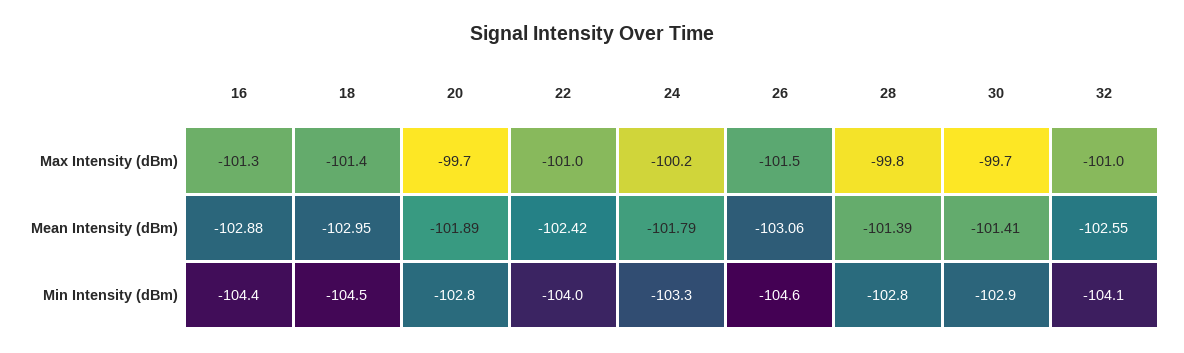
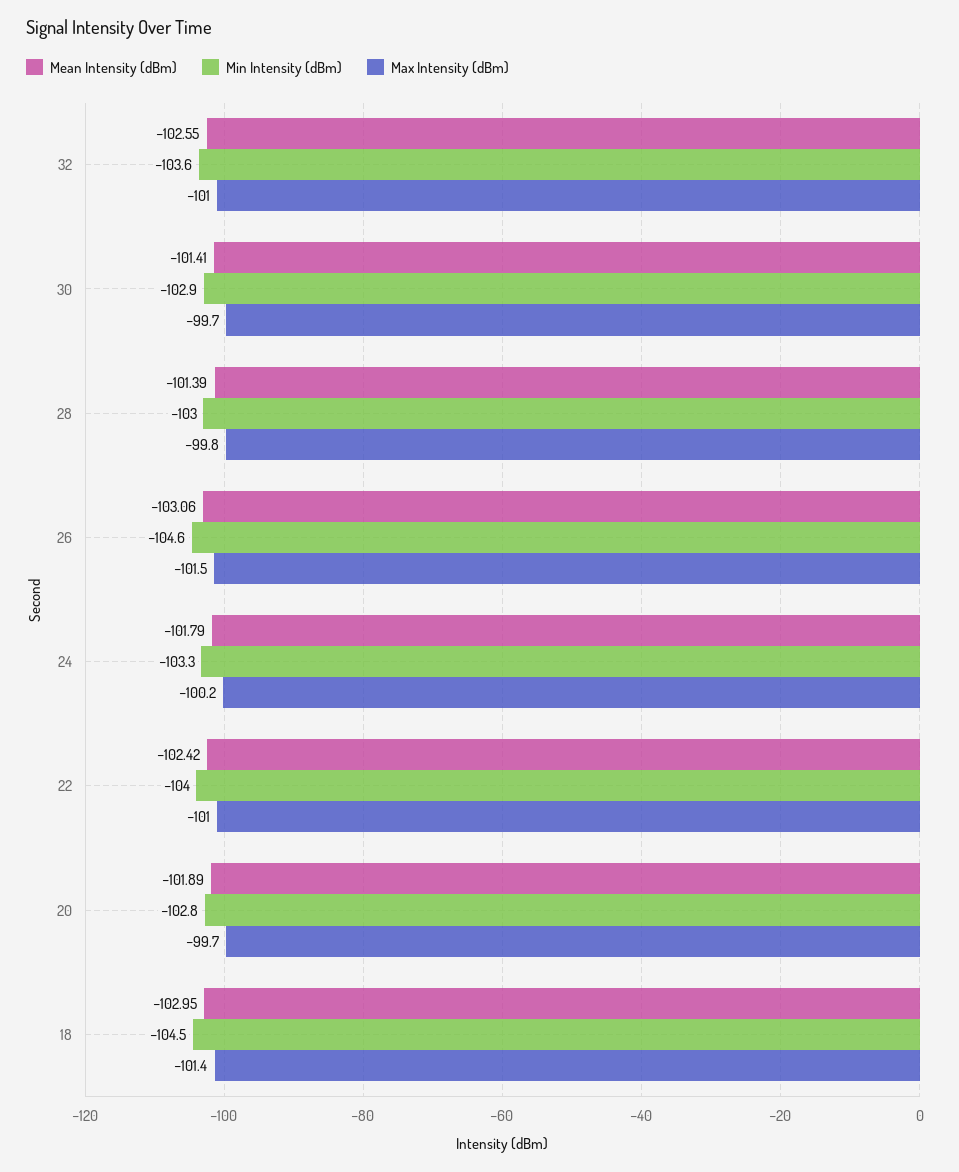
  {
    "Max Intensity (dBm)": {
-     "16": -101.3,
      "18": -101.4,
      "20": -99.7,
      "22": -101,
      "24": -100.2,
      "26": -101.5,
      "28": -99.8,
      "30": -99.7,
      "32": -101
    },
    "Mean Intensity (dBm)": {
-     "16": -102.88,
      "18": -102.95,
      "20": -101.89,
      "22": -102.42,
      "24": -101.79,
      "26": -103.06,
      "28": -101.39,
      "30": -101.41,
      "32": -102.55
    },
    "Min Intensity (dBm)": {
-     "16": -104.4,
      "18": -104.5,
      "20": -102.8,
      "22": -104,
      "24": -103.3,
      "26": -104.6,
-     "28": -102.8,
+     "28": -103,
      "30": -102.9,
-     "32": -104.1
+     "32": -103.6
    }
  }

